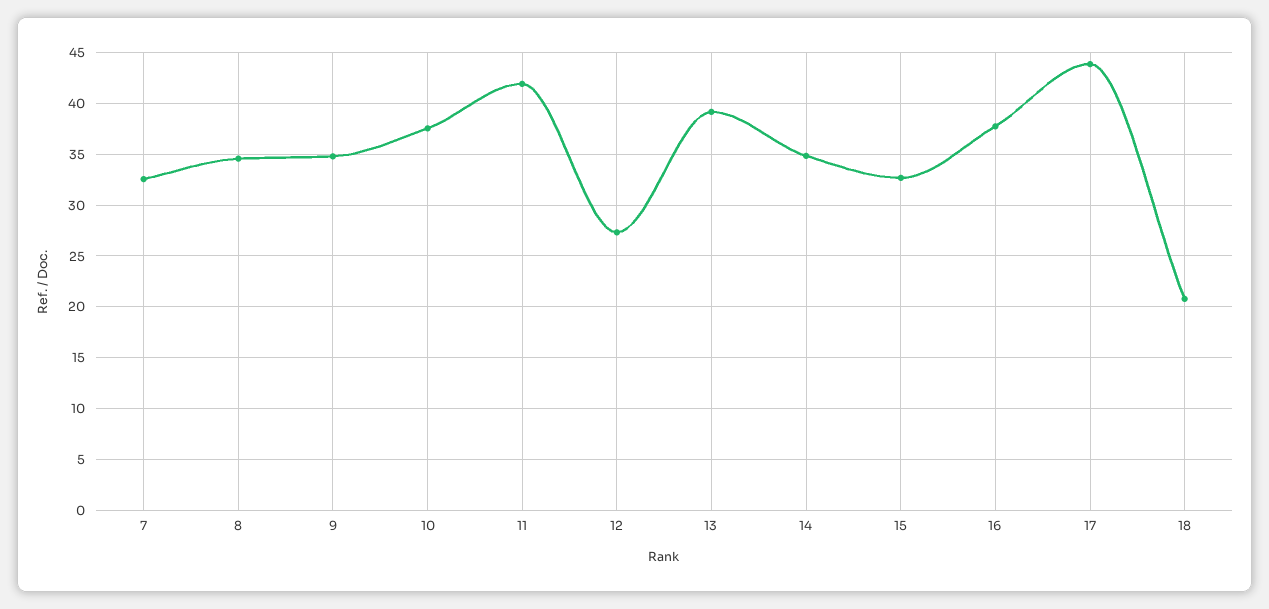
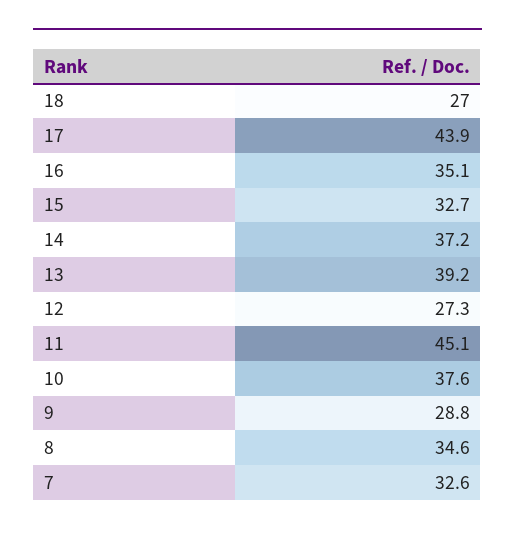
  {
    "7": 32.6,
    "8": 34.6,
-   "9": 35,
+   "9": 28.8,
    "10": 37.6,
-   "11": 42,
+   "11": 45.1,
    "12": 27.3,
    "13": 39.2,
-   "14": 35,
+   "14": 37.2,
    "15": 32.7,
-   "16": 38,
+   "16": 35.1,
    "17": 43.9,
-   "18": 21
+   "18": 27
  }

